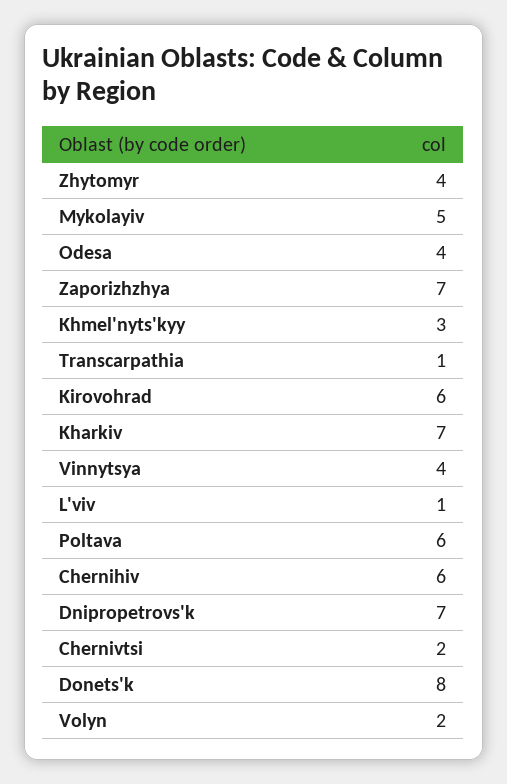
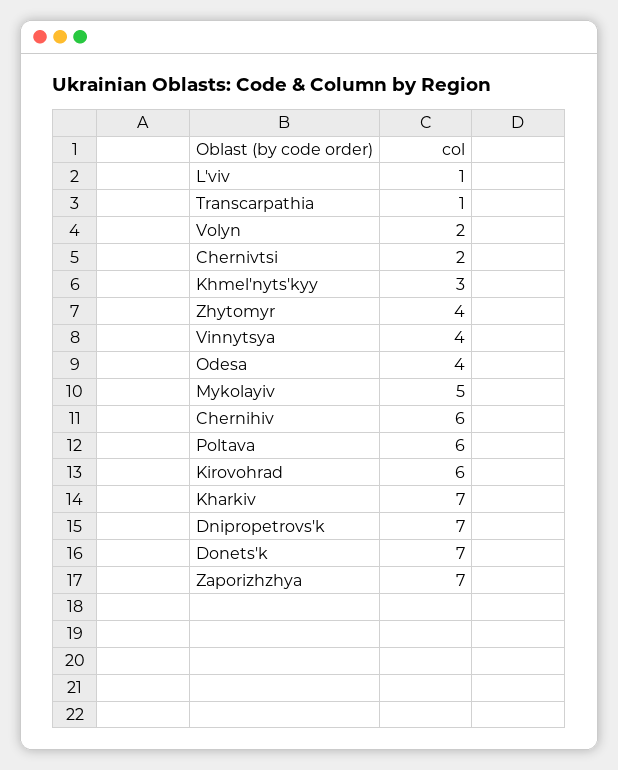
  {
    "Zhytomyr": 4,
    "Mykolayiv": 5,
    "Odesa": 4,
    "Zaporizhzhya": 7,
    "Khmel'nyts'kyy": 3,
    "Transcarpathia": 1,
    "Kirovohrad": 6,
    "Kharkiv": 7,
    "Vinnytsya": 4,
    "L'viv": 1,
    "Poltava": 6,
    "Chernihiv": 6,
    "Dnipropetrovs'k": 7,
    "Chernivtsi": 2,
-   "Donets'k": 8,
+   "Donets'k": 7,
    "Volyn": 2
  }

